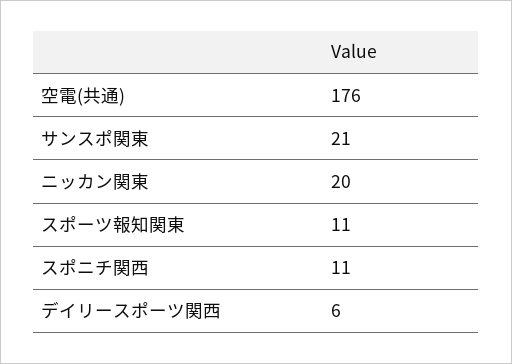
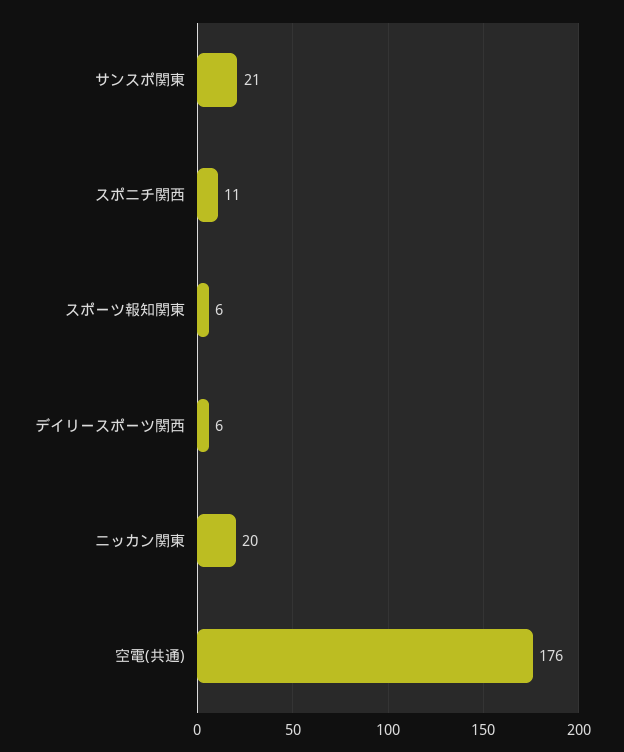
  {
    "空電(共通)": 176,
    "サンスポ関東": 21,
    "ニッカン関東": 20,
-   "スポーツ報知関東": 11,
+   "スポーツ報知関東": 6,
    "スポニチ関西": 11,
    "デイリースポーツ関西": 6
  }

